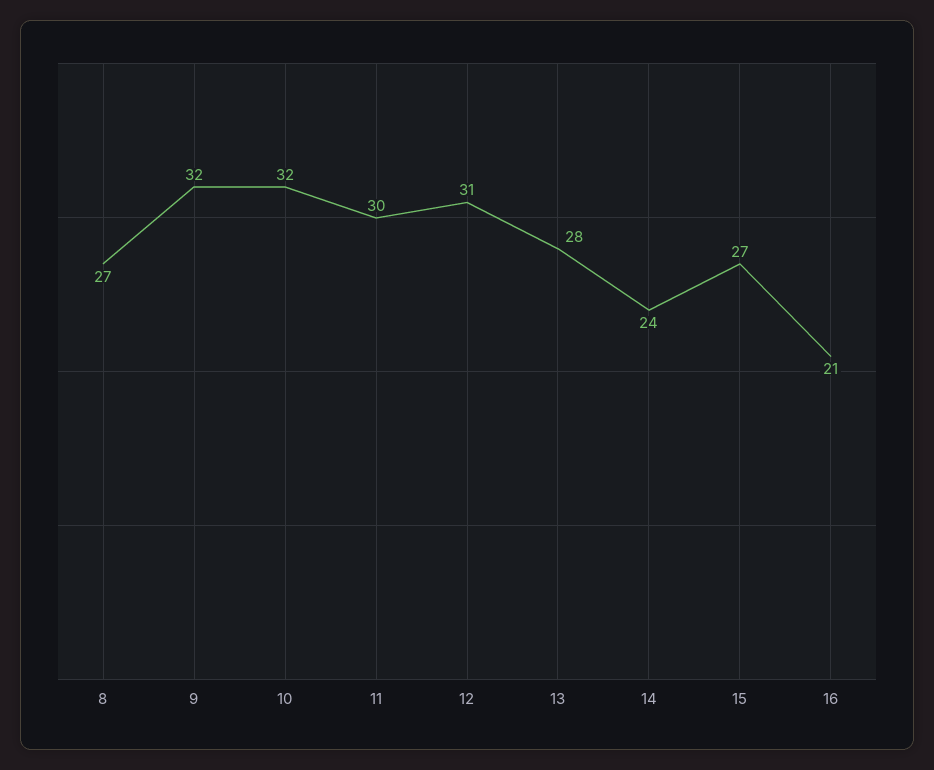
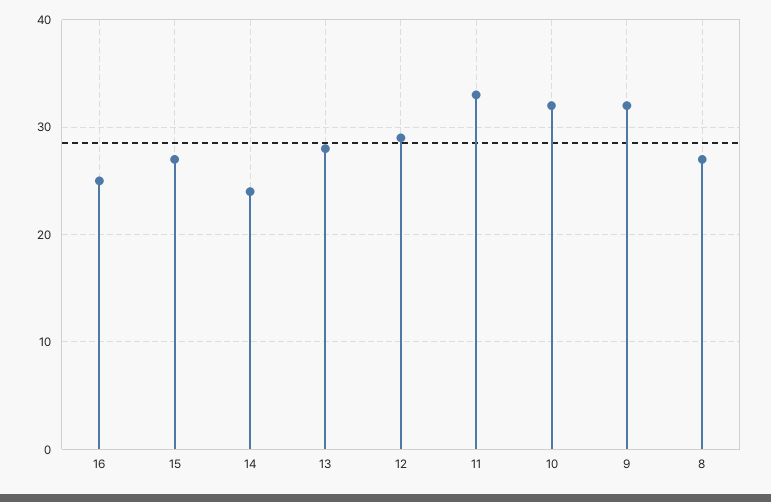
  {
    "8": 27,
    "9": 32,
    "10": 32,
-   "11": 30,
+   "11": 33,
-   "12": 31,
+   "12": 29,
    "13": 28,
    "14": 24,
    "15": 27,
-   "16": 21
+   "16": 25
  }

